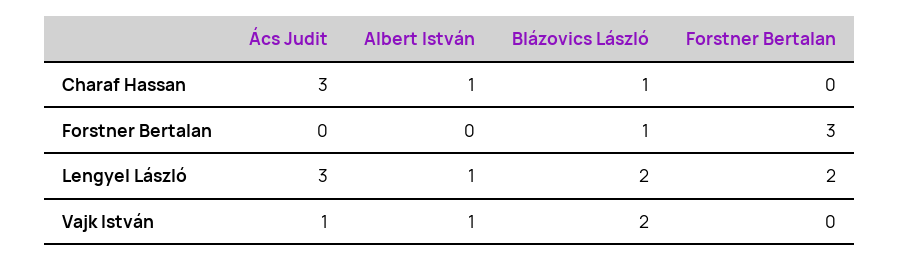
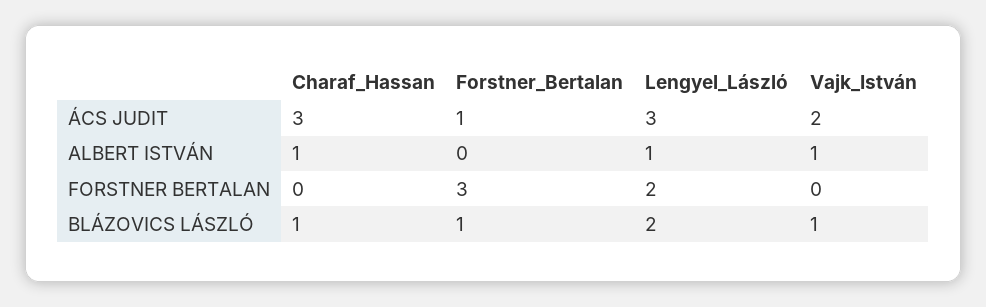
  {
    "Ács Judit": {
      "Charaf Hassan": 3,
-     "Forstner Bertalan": 0,
+     "Forstner Bertalan": 1,
      "Lengyel László": 3,
-     "Vajk István": 1
+     "Vajk István": 2
    },
    "Albert István": {
      "Charaf Hassan": 1,
      "Forstner Bertalan": 0,
      "Lengyel László": 1,
      "Vajk István": 1
    },
    "Blázovics László": {
      "Charaf Hassan": 1,
      "Forstner Bertalan": 1,
      "Lengyel László": 2,
-     "Vajk István": 2
+     "Vajk István": 1
    },
    "Forstner Bertalan": {
      "Charaf Hassan": 0,
      "Forstner Bertalan": 3,
      "Lengyel László": 2,
      "Vajk István": 0
    }
  }

